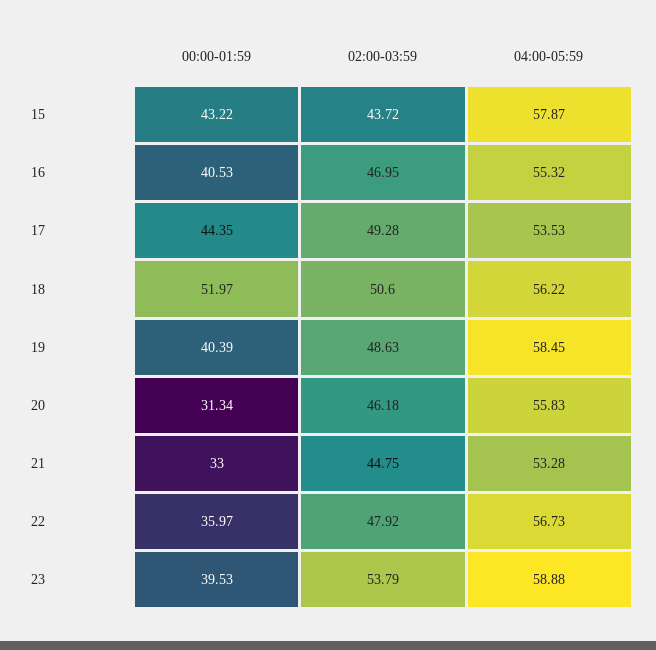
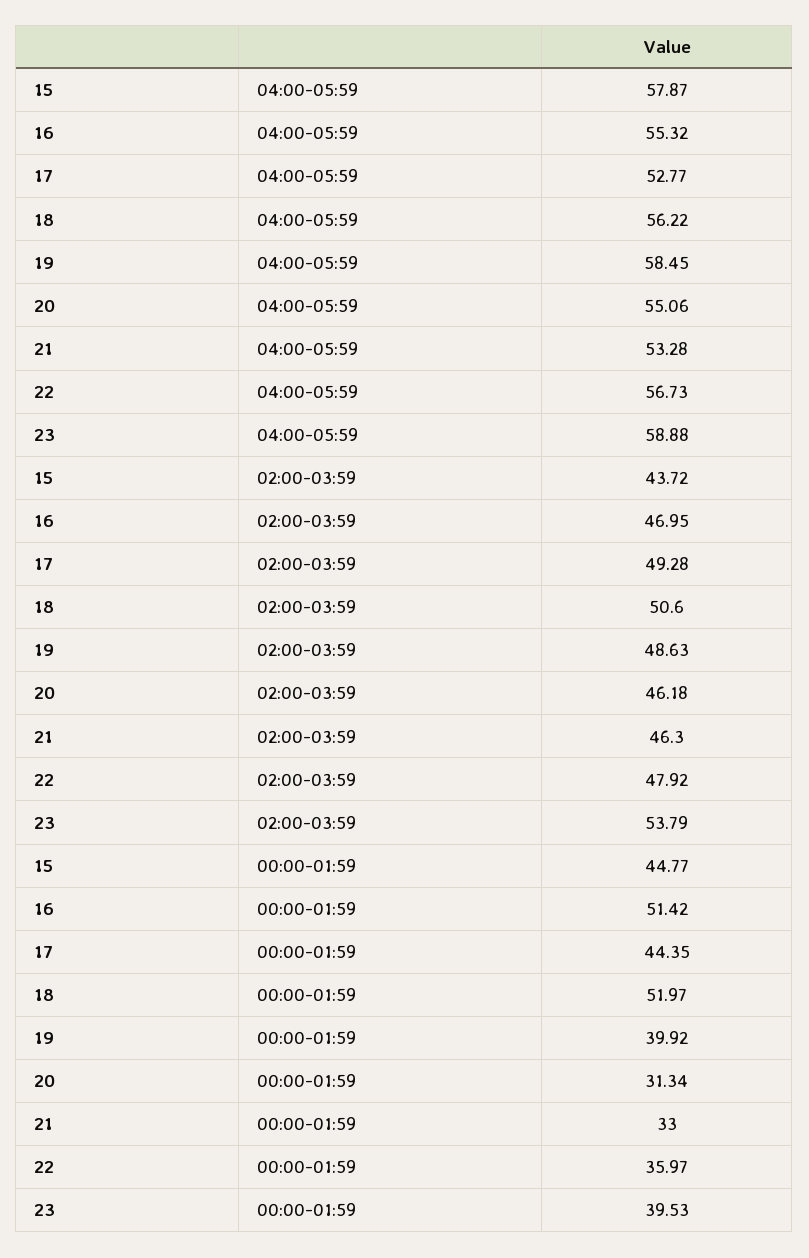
  {
    "00:00-01:59": {
-     "15": 43.22,
+     "15": 44.77,
-     "16": 40.53,
+     "16": 51.42,
      "17": 44.35,
      "18": 51.97,
-     "19": 40.39,
+     "19": 39.92,
      "20": 31.34,
      "21": 33,
      "22": 35.97,
      "23": 39.53
    },
    "02:00-03:59": {
      "15": 43.72,
      "16": 46.95,
      "17": 49.28,
      "18": 50.6,
      "19": 48.63,
      "20": 46.18,
-     "21": 44.75,
+     "21": 46.3,
      "22": 47.92,
      "23": 53.79
    },
    "04:00-05:59": {
      "15": 57.87,
      "16": 55.32,
-     "17": 53.53,
+     "17": 52.77,
      "18": 56.22,
      "19": 58.45,
-     "20": 55.83,
+     "20": 55.06,
      "21": 53.28,
      "22": 56.73,
      "23": 58.88
    }
  }

